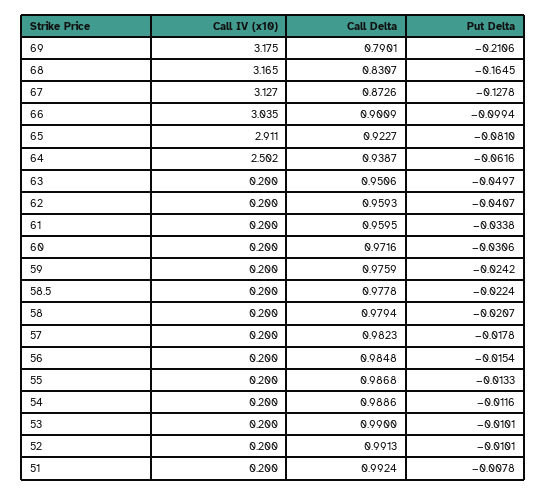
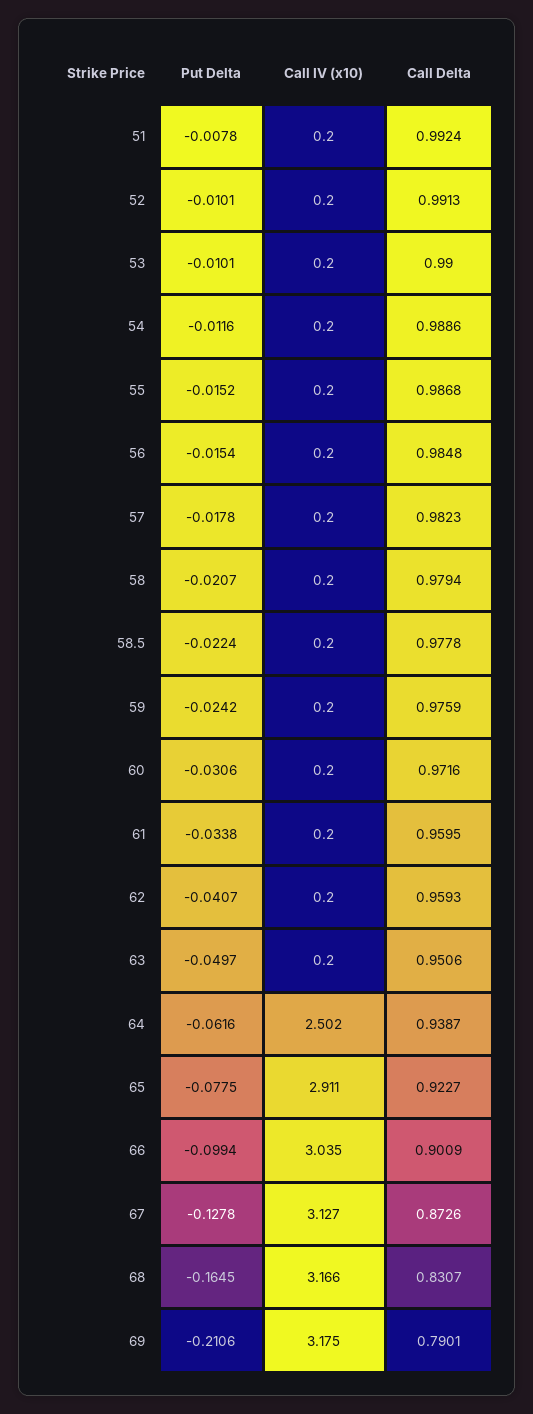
  {
    "Call IV (x10)": {
      "69": 3.175,
-     "68": 3.165,
+     "68": 3.166,
      "67": 3.127,
      "66": 3.035,
      "65": 2.911,
      "64": 2.502,
      "63": 0.2,
      "62": 0.2,
      "61": 0.2,
      "60": 0.2,
      "59": 0.2,
      "58.5": 0.2,
      "58": 0.2,
      "57": 0.2,
      "56": 0.2,
      "55": 0.2,
      "54": 0.2,
      "53": 0.2,
      "52": 0.2,
      "51": 0.2
    },
    "Call Delta": {
      "69": 0.7901,
      "68": 0.8307,
      "67": 0.8726,
      "66": 0.9009,
      "65": 0.9227,
      "64": 0.9387,
      "63": 0.9506,
      "62": 0.9593,
      "61": 0.9595,
      "60": 0.9716,
      "59": 0.9759,
      "58.5": 0.9778,
      "58": 0.9794,
      "57": 0.9823,
      "56": 0.9848,
      "55": 0.9868,
      "54": 0.9886,
      "53": 0.99,
      "52": 0.9913,
      "51": 0.9924
    },
    "Put Delta": {
      "69": -0.2106,
      "68": -0.1645,
      "67": -0.1278,
      "66": -0.0994,
-     "65": -0.081,
+     "65": -0.0775,
      "64": -0.0616,
      "63": -0.0497,
      "62": -0.0407,
      "61": -0.0338,
      "60": -0.0306,
      "59": -0.0242,
      "58.5": -0.0224,
      "58": -0.0207,
      "57": -0.0178,
      "56": -0.0154,
-     "55": -0.0133,
+     "55": -0.0152,
      "54": -0.0116,
      "53": -0.0101,
      "52": -0.0101,
      "51": -0.0078
    }
  }

